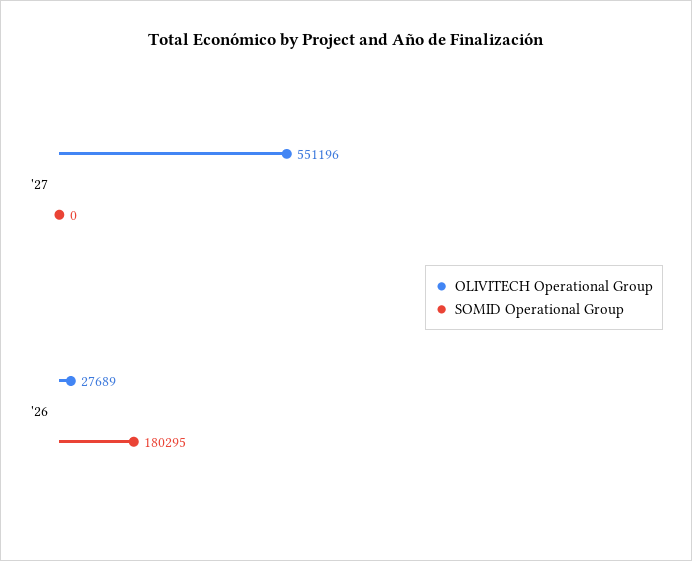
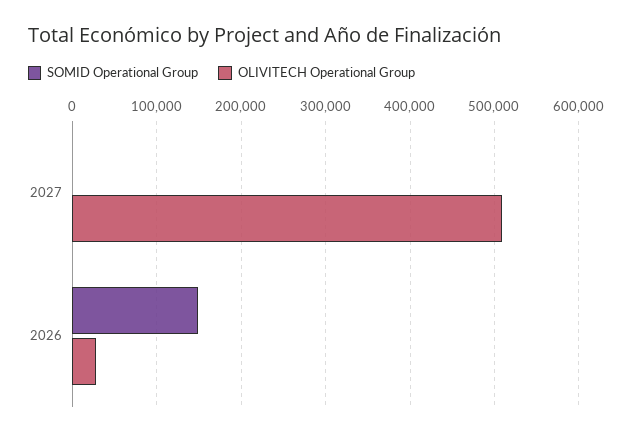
  {
    "OLIVITECH Operational Group": {
-     "'27": 551196,
+     "'27": 510000,
      "'26": 27689
    },
    "SOMID Operational Group": {
      "'27": 0,
-     "'26": 180295
+     "'26": 150000
    }
  }

